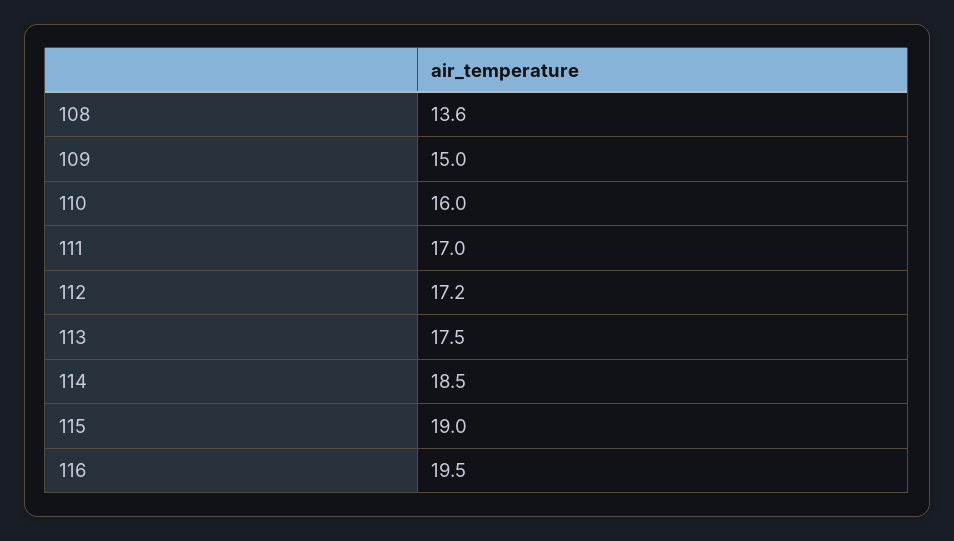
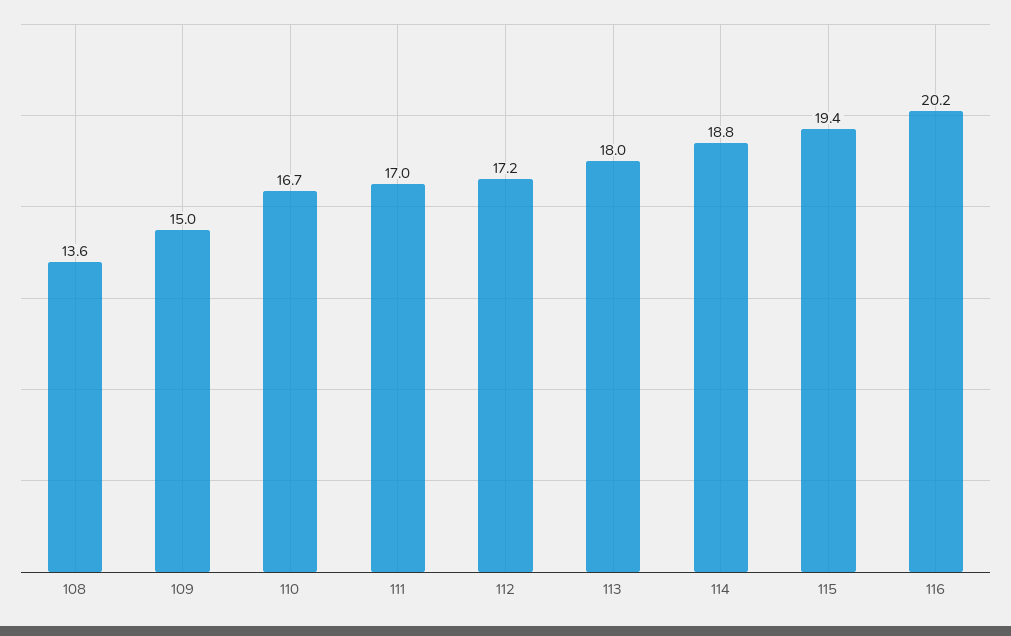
  {
    "108": 13.6,
    "109": 15,
-   "110": 16,
+   "110": 16.7,
    "111": 17,
    "112": 17.2,
-   "113": 17.5,
+   "113": 18,
-   "114": 18.5,
+   "114": 18.8,
-   "115": 19,
+   "115": 19.4,
-   "116": 19.5
+   "116": 20.2
  }

